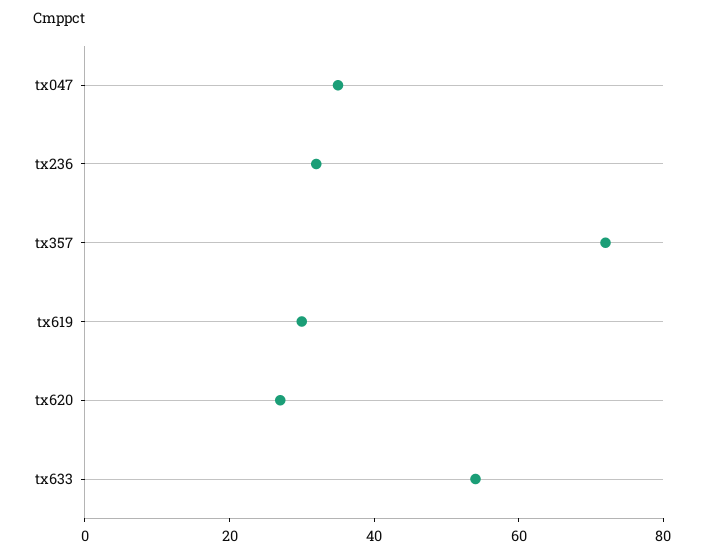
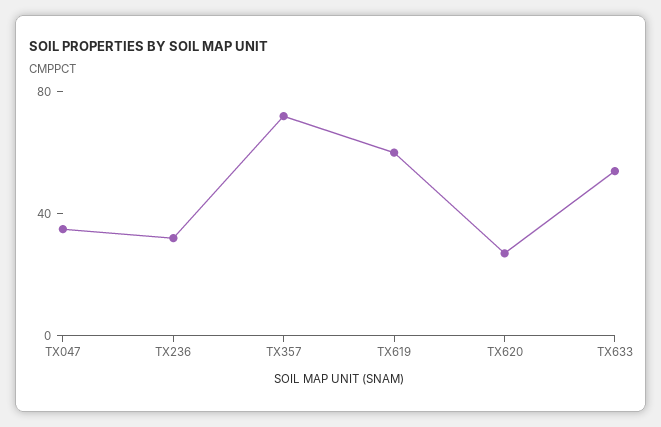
  {
    "tx047": 35,
    "tx236": 30,
    "tx357": 70,
-   "tx619": 30,
+   "tx619": 60,
    "tx620": 25,
    "tx633": 55
  }

